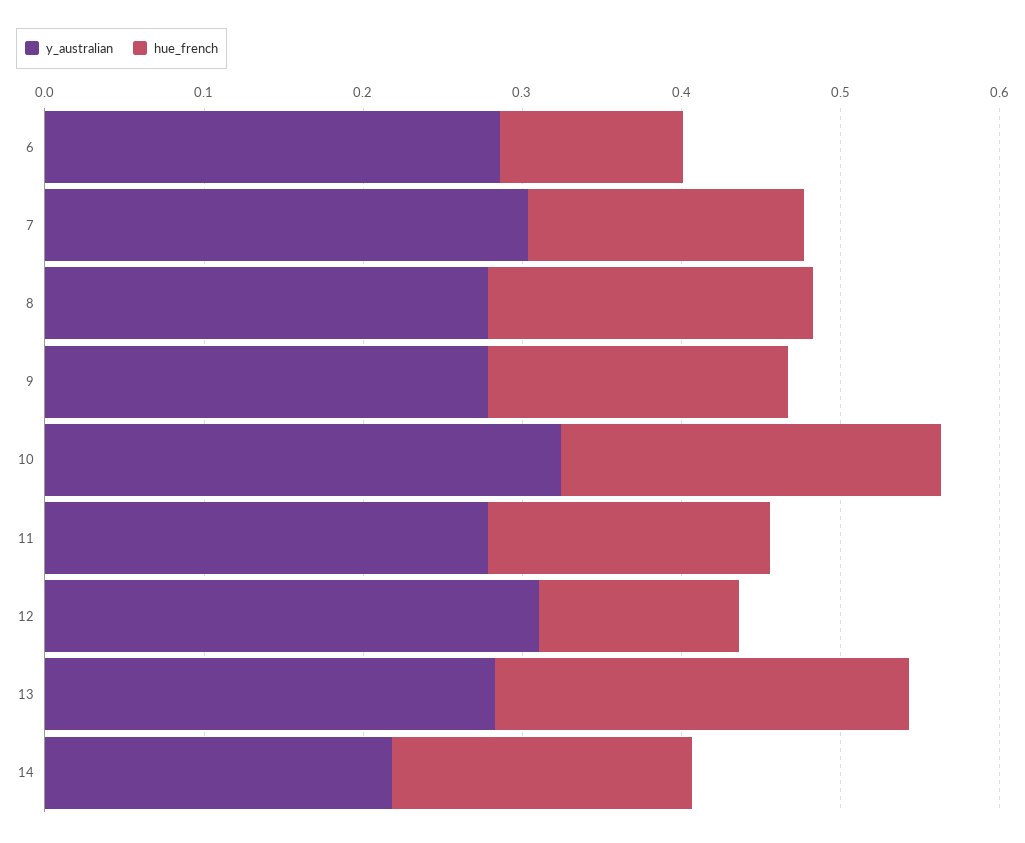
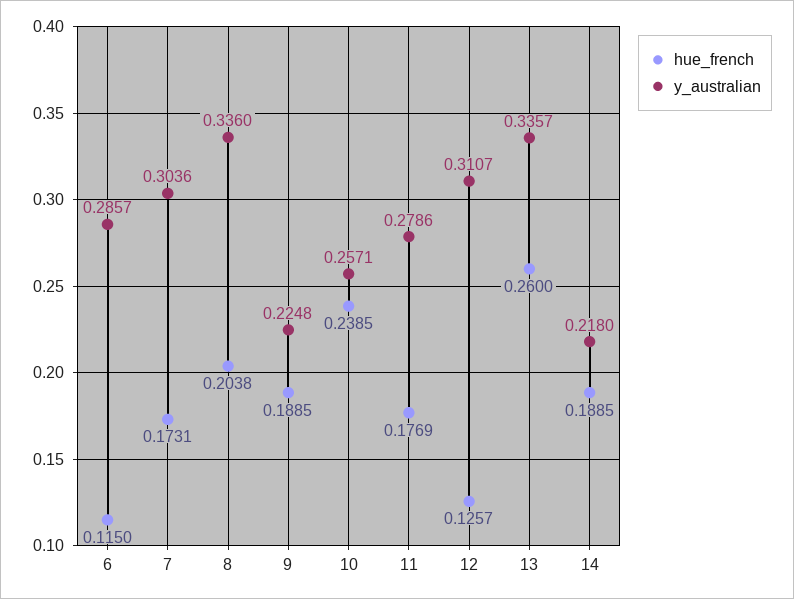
  {
    "y_australian": {
      "6": 0.2857,
      "7": 0.3036,
-     "8": 0.28,
+     "8": 0.336,
-     "9": 0.28,
+     "9": 0.2248,
-     "10": 0.32,
+     "10": 0.2571,
      "11": 0.2786,
      "12": 0.3107,
-     "13": 0.28,
+     "13": 0.3357,
      "14": 0.218
    },
    "hue_french": {
      "6": 0.115,
      "7": 0.1731,
      "8": 0.2038,
      "9": 0.1885,
      "10": 0.2385,
      "11": 0.1769,
      "12": 0.1257,
      "13": 0.26,
      "14": 0.1885
    }
  }

